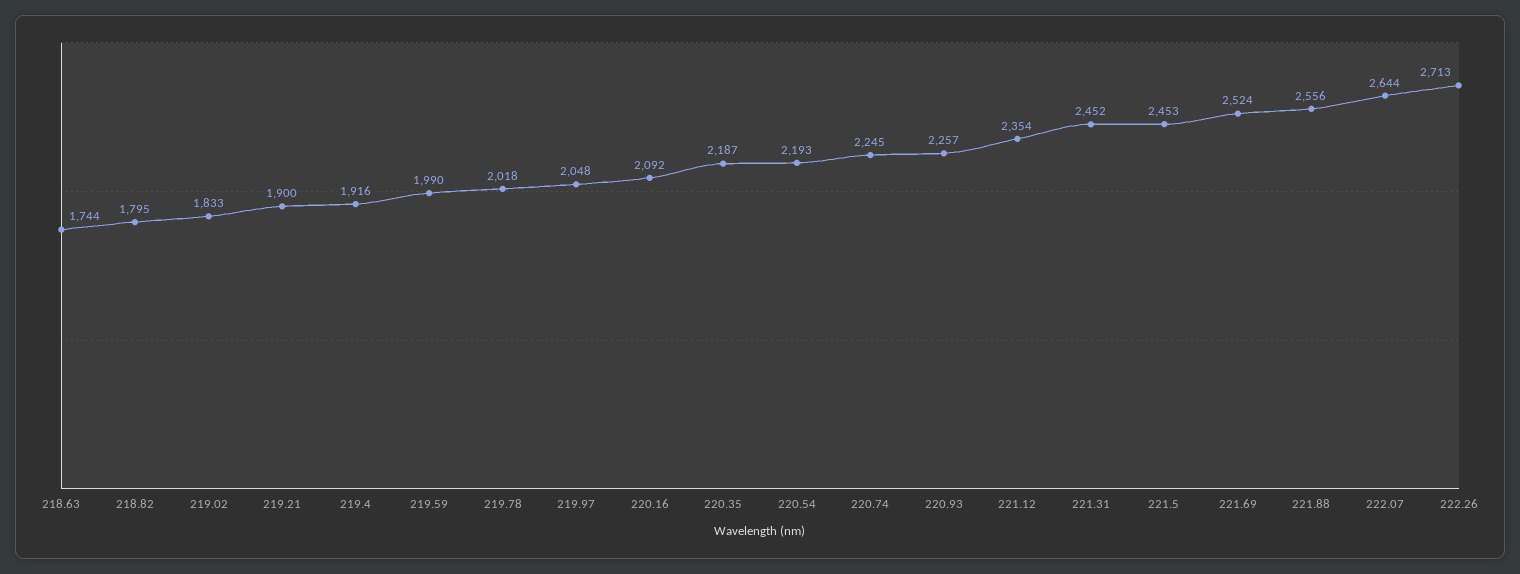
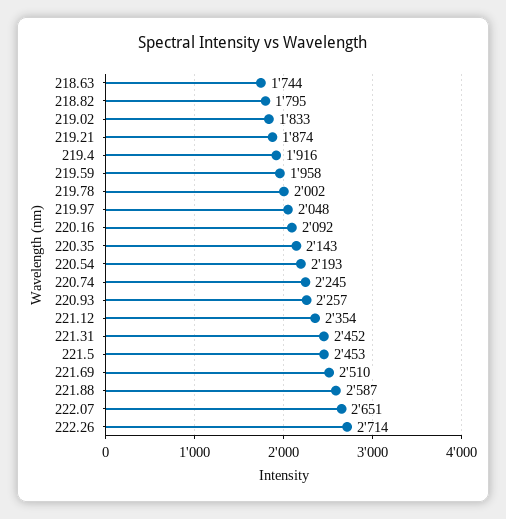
  {
    "218.63": 1744,
    "218.82": 1795,
    "219.02": 1833,
-   "219.21": 1900,
+   "219.21": 1874,
    "219.4": 1916,
-   "219.59": 1990,
+   "219.59": 1958,
-   "219.78": 2018,
+   "219.78": 2002,
    "219.97": 2048,
    "220.16": 2092,
-   "220.35": 2187,
+   "220.35": 2143,
    "220.54": 2193,
    "220.74": 2245,
    "220.93": 2257,
    "221.12": 2354,
    "221.31": 2452,
    "221.5": 2453,
-   "221.69": 2524,
+   "221.69": 2510,
-   "221.88": 2556,
+   "221.88": 2587,
-   "222.07": 2644,
+   "222.07": 2651,
-   "222.26": 2713
+   "222.26": 2714
  }

